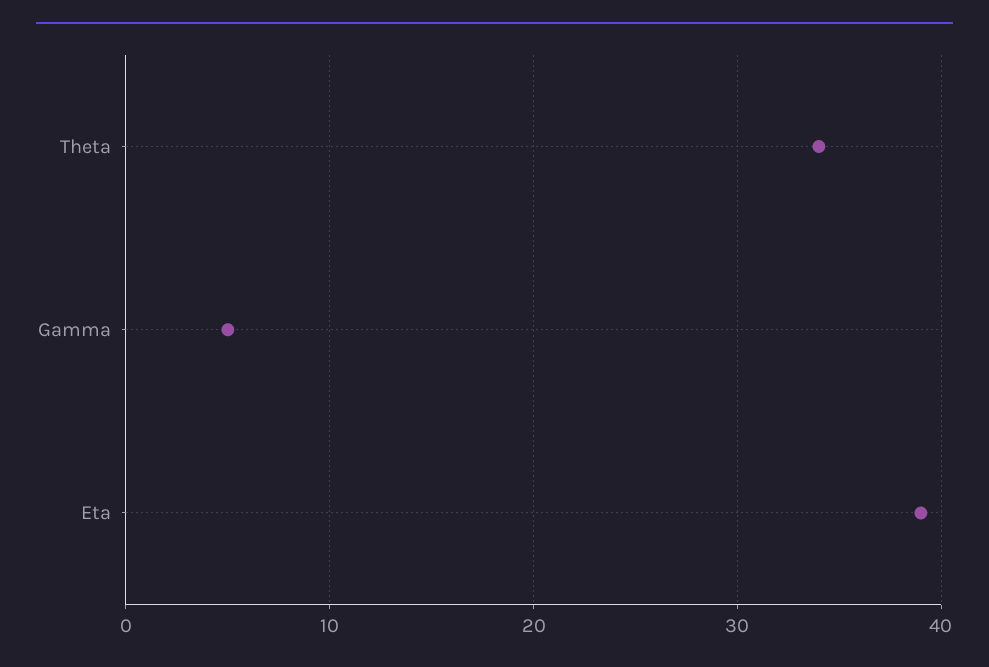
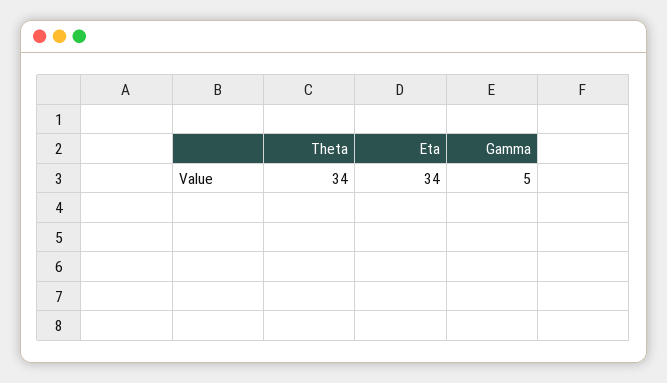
  {
    "Theta": 34,
    "Gamma": 5,
-   "Eta": 39
+   "Eta": 34
  }

